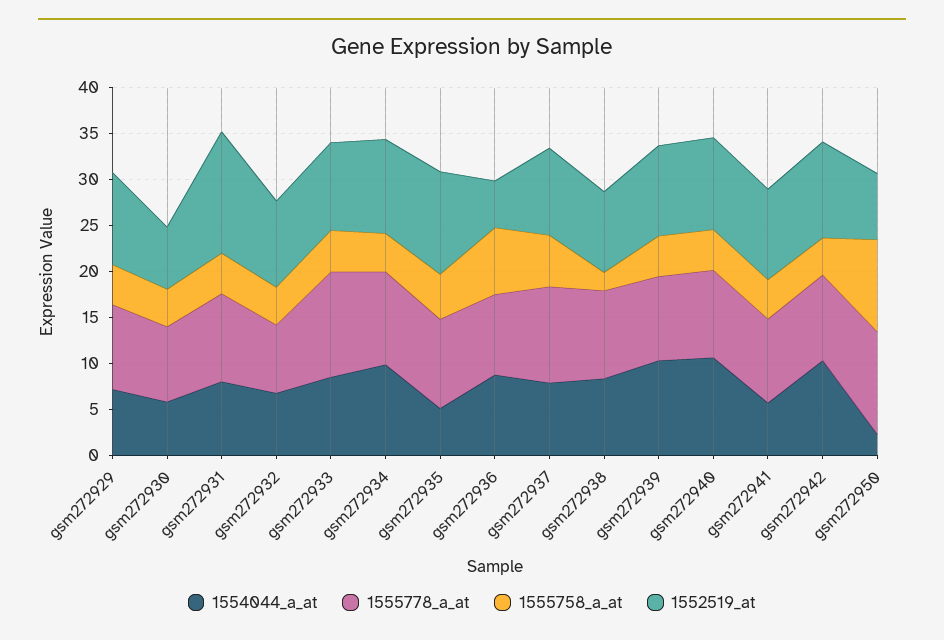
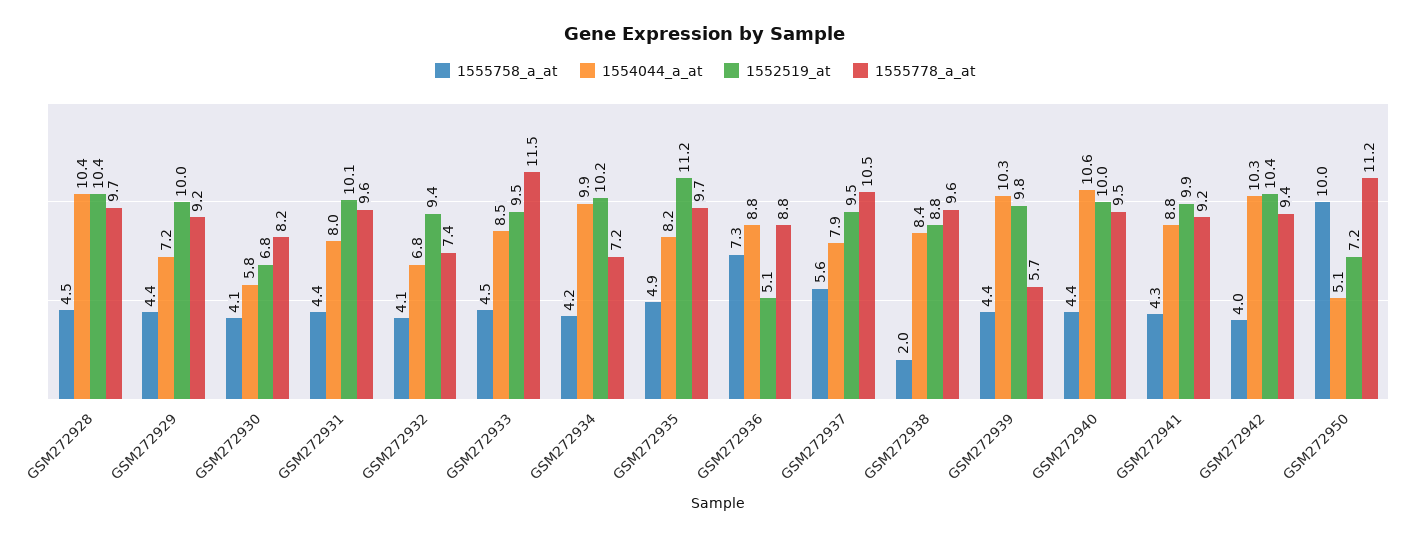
  {
    "1554044_a_at": {
      "gsm272929": 7.2,
      "gsm272930": 5.8,
      "gsm272931": 8,
      "gsm272932": 6.8,
      "gsm272933": 8.5,
      "gsm272934": 9.9,
-     "gsm272935": 5,
+     "gsm272935": 8.2,
      "gsm272936": 8.8,
      "gsm272937": 7.9,
      "gsm272938": 8.4,
      "gsm272939": 10.3,
      "gsm272940": 10.6,
-     "gsm272941": 6,
+     "gsm272941": 8.8,
      "gsm272942": 10.3,
-     "gsm272950": 2
+     "gsm272950": 5.1,
+     "GSM272928": 10.4
    },
    "1555778_a_at": {
      "gsm272929": 9.2,
      "gsm272930": 8.2,
      "gsm272931": 9.6,
      "gsm272932": 7.4,
      "gsm272933": 11.5,
-     "gsm272934": 10,
+     "gsm272934": 7.2,
      "gsm272935": 9.7,
      "gsm272936": 8.8,
      "gsm272937": 10.5,
      "gsm272938": 9.6,
-     "gsm272939": 9,
+     "gsm272939": 5.7,
      "gsm272940": 9.5,
      "gsm272941": 9.2,
      "gsm272942": 9.4,
-     "gsm272950": 11.2
+     "gsm272950": 11.2,
+     "GSM272928": 9.7
    },
    "1555758_a_at": {
      "gsm272929": 4.4,
      "gsm272930": 4.1,
      "gsm272931": 4.4,
      "gsm272932": 4.1,
      "gsm272933": 4.5,
      "gsm272934": 4.2,
      "gsm272935": 4.9,
      "gsm272936": 7.3,
      "gsm272937": 5.6,
      "gsm272938": 2,
      "gsm272939": 4.4,
      "gsm272940": 4.4,
      "gsm272941": 4.3,
      "gsm272942": 4,
-     "gsm272950": 10
+     "gsm272950": 10,
+     "GSM272928": 4.5
    },
    "1552519_at": {
      "gsm272929": 10,
      "gsm272930": 6.8,
-     "gsm272931": 13,
+     "gsm272931": 10.1,
      "gsm272932": 9.4,
      "gsm272933": 9.5,
      "gsm272934": 10.2,
      "gsm272935": 11.2,
      "gsm272936": 5.1,
      "gsm272937": 9.5,
      "gsm272938": 8.8,
      "gsm272939": 9.8,
      "gsm272940": 10,
      "gsm272941": 9.9,
      "gsm272942": 10.4,
-     "gsm272950": 7.2
+     "gsm272950": 7.2,
+     "GSM272928": 10.4
    }
  }

